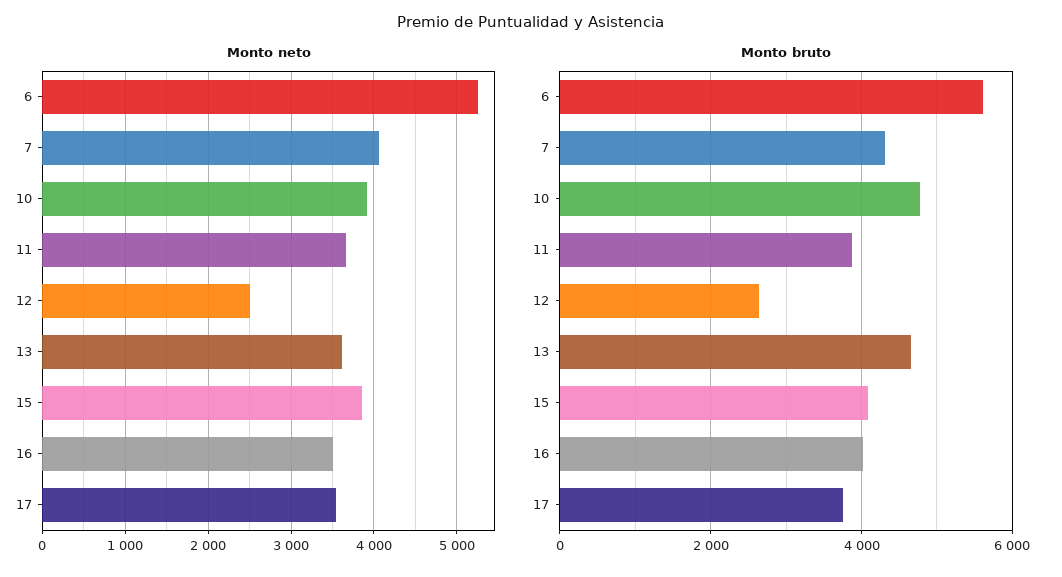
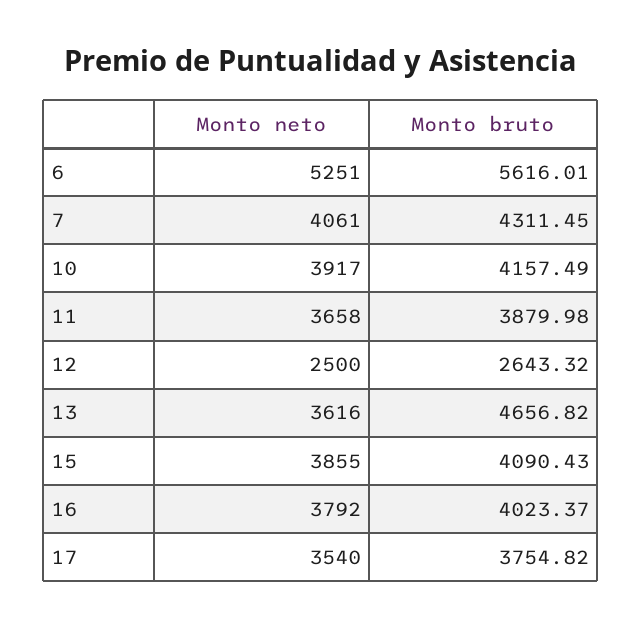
  {
    "Monto neto": {
      "6": 5251,
      "7": 4061,
      "10": 3917,
      "11": 3658,
      "12": 2500,
      "13": 3616,
      "15": 3855,
-     "16": 3500,
+     "16": 3792,
      "17": 3540
    },
    "Monto bruto": {
      "6": 5616.01,
      "7": 4311.45,
-     "10": 4800,
+     "10": 4157.49,
      "11": 3879.98,
      "12": 2643.32,
      "13": 4656.82,
      "15": 4090.43,
      "16": 4023.37,
      "17": 3754.82
    }
  }

